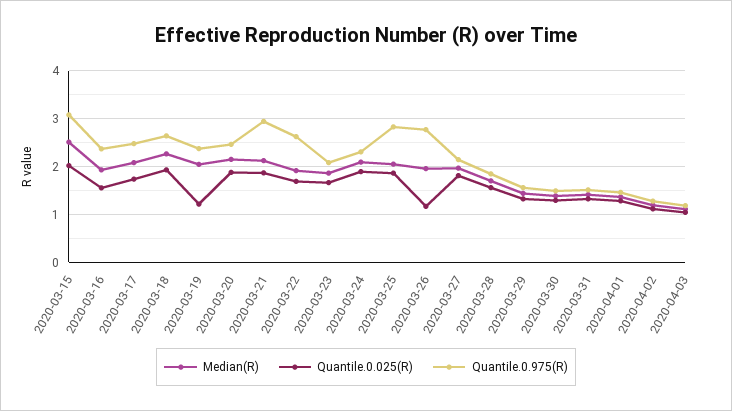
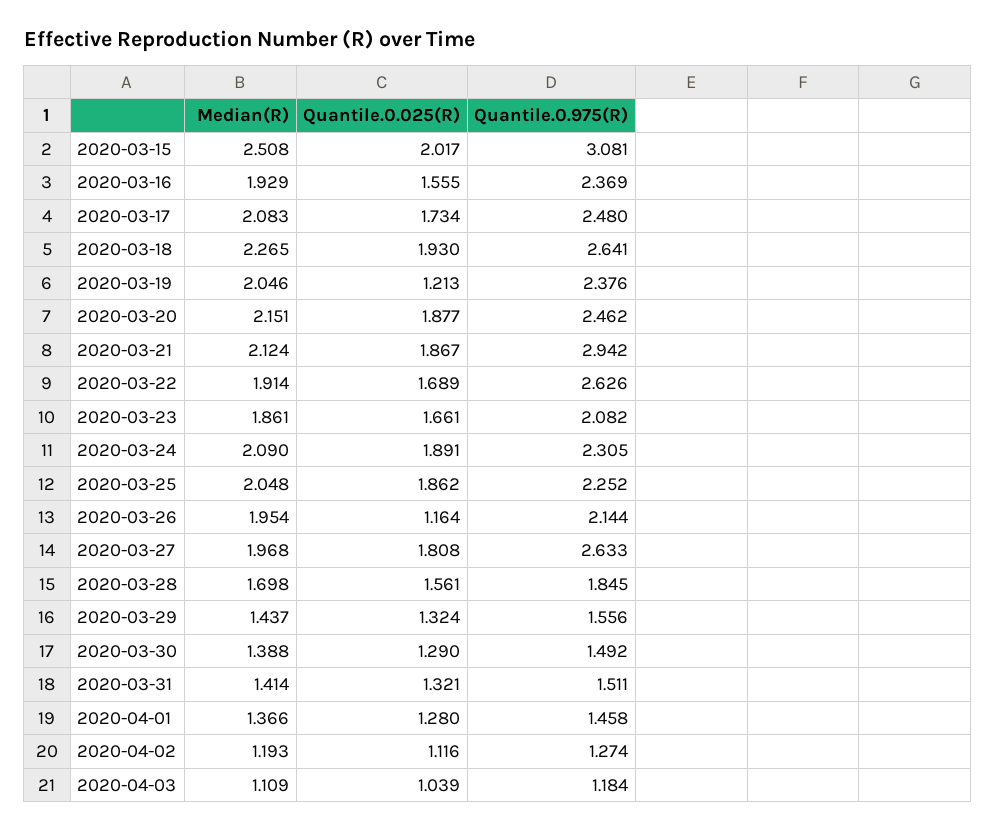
  {
    "Median(R)": {
      "2020-03-15": 2.508,
      "2020-03-16": 1.929,
      "2020-03-17": 2.083,
      "2020-03-18": 2.265,
      "2020-03-19": 2.046,
      "2020-03-20": 2.151,
      "2020-03-21": 2.124,
      "2020-03-22": 1.914,
      "2020-03-23": 1.861,
      "2020-03-24": 2.09,
      "2020-03-25": 2.048,
      "2020-03-26": 1.954,
      "2020-03-27": 1.968,
      "2020-03-28": 1.698,
      "2020-03-29": 1.437,
      "2020-03-30": 1.388,
      "2020-03-31": 1.414,
      "2020-04-01": 1.366,
      "2020-04-02": 1.193,
      "2020-04-03": 1.109
    },
    "Quantile.0.025(R)": {
      "2020-03-15": 2.017,
      "2020-03-16": 1.555,
      "2020-03-17": 1.734,
      "2020-03-18": 1.93,
      "2020-03-19": 1.213,
      "2020-03-20": 1.877,
      "2020-03-21": 1.867,
      "2020-03-22": 1.689,
      "2020-03-23": 1.661,
      "2020-03-24": 1.891,
      "2020-03-25": 1.862,
      "2020-03-26": 1.164,
      "2020-03-27": 1.808,
      "2020-03-28": 1.561,
      "2020-03-29": 1.324,
      "2020-03-30": 1.29,
      "2020-03-31": 1.321,
      "2020-04-01": 1.28,
      "2020-04-02": 1.116,
      "2020-04-03": 1.039
    },
    "Quantile.0.975(R)": {
      "2020-03-15": 3.081,
      "2020-03-16": 2.369,
      "2020-03-17": 2.48,
      "2020-03-18": 2.641,
      "2020-03-19": 2.376,
      "2020-03-20": 2.462,
      "2020-03-21": 2.942,
      "2020-03-22": 2.626,
      "2020-03-23": 2.082,
      "2020-03-24": 2.305,
-     "2020-03-25": 2.8,
+     "2020-03-25": 2.252,
-     "2020-03-26": 2.8,
+     "2020-03-26": 2.144,
-     "2020-03-27": 2.2,
+     "2020-03-27": 2.633,
      "2020-03-28": 1.845,
      "2020-03-29": 1.556,
      "2020-03-30": 1.492,
      "2020-03-31": 1.511,
      "2020-04-01": 1.458,
      "2020-04-02": 1.274,
      "2020-04-03": 1.184
    }
  }

